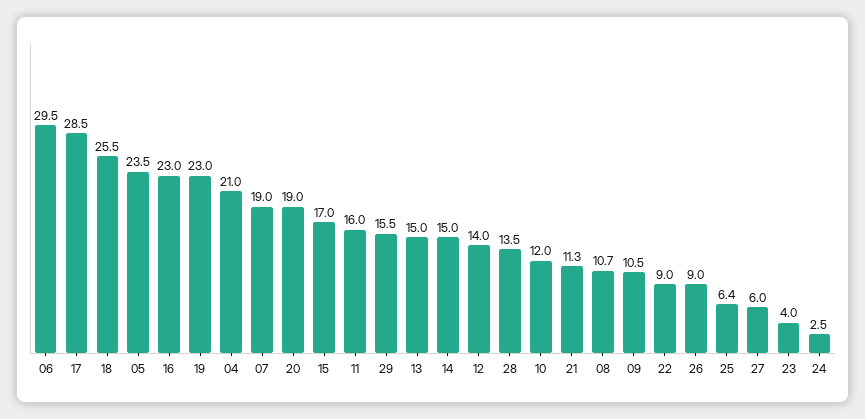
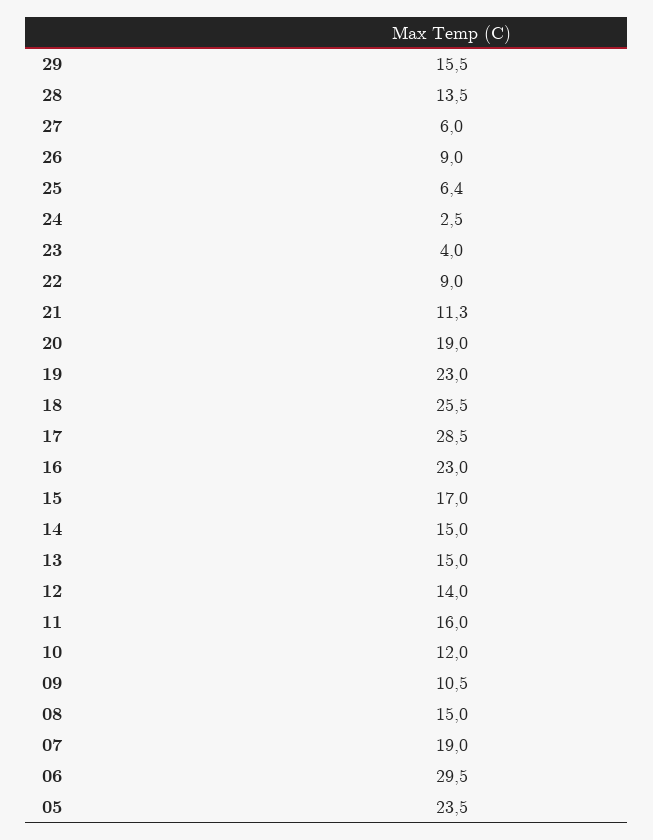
  {
    "06": 29.5,
    "17": 28.5,
    "18": 25.5,
    "05": 23.5,
    "16": 23,
    "19": 23,
-   "04": 21,
    "07": 19,
    "20": 19,
    "15": 17,
    "11": 16,
    "29": 15.5,
    "13": 15,
    "14": 15,
    "12": 14,
    "28": 13.5,
    "10": 12,
    "21": 11.3,
-   "08": 10.7,
+   "08": 15,
    "09": 10.5,
    "22": 9,
    "26": 9,
    "25": 6.4,
    "27": 6,
    "23": 4,
    "24": 2.5
  }

